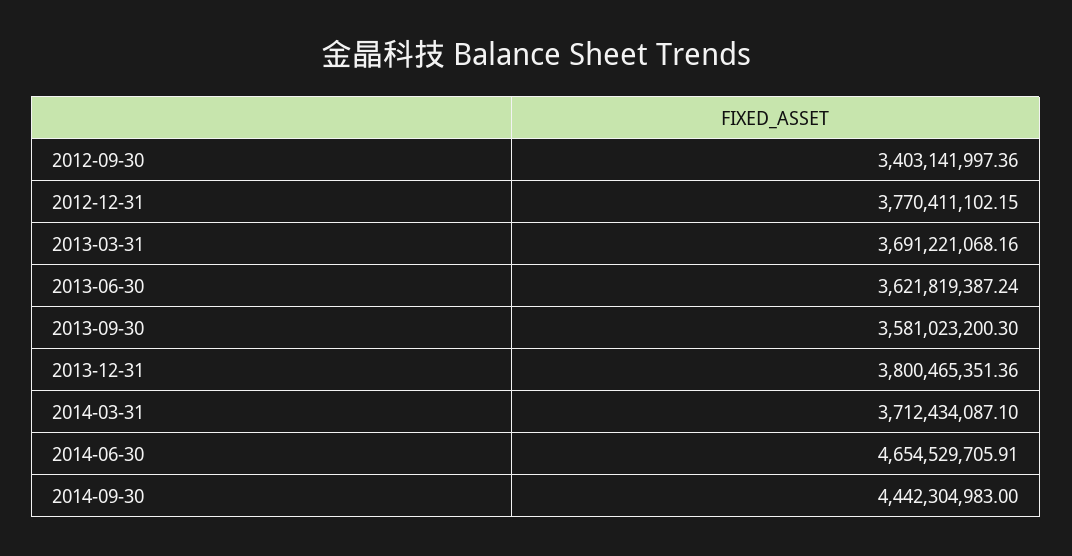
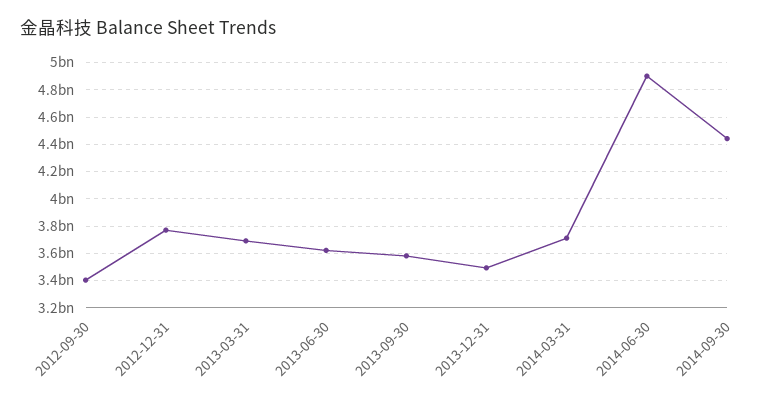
  {
    "2012-09-30": 3403141997.36,
    "2012-12-31": 3770411102.15,
    "2013-03-31": 3691221068.16,
    "2013-06-30": 3621819387.24,
    "2013-09-30": 3581023200.3,
-   "2013-12-31": 3800465351.36,
+   "2013-12-31": 3500000000,
    "2014-03-31": 3712434087.1,
-   "2014-06-30": 4654529705.91,
+   "2014-06-30": 4900000000,
    "2014-09-30": 4442304983
  }

